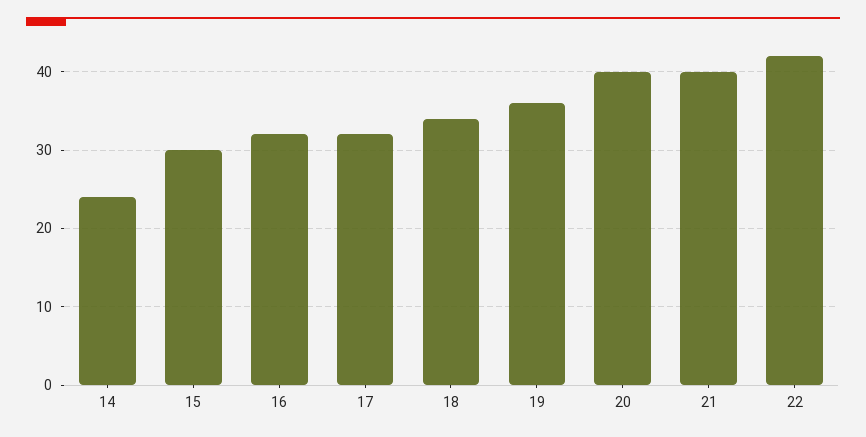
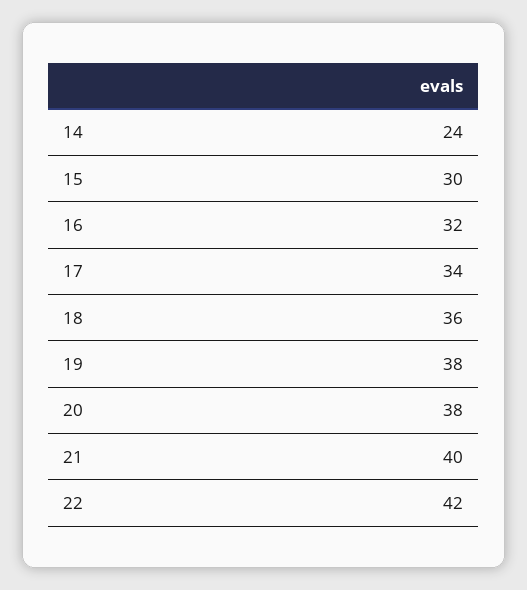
  {
    "14": 24,
    "15": 30,
    "16": 32,
-   "17": 32,
+   "17": 34,
-   "18": 34,
+   "18": 36,
-   "19": 36,
+   "19": 38,
-   "20": 40,
+   "20": 38,
    "21": 40,
    "22": 42
  }

